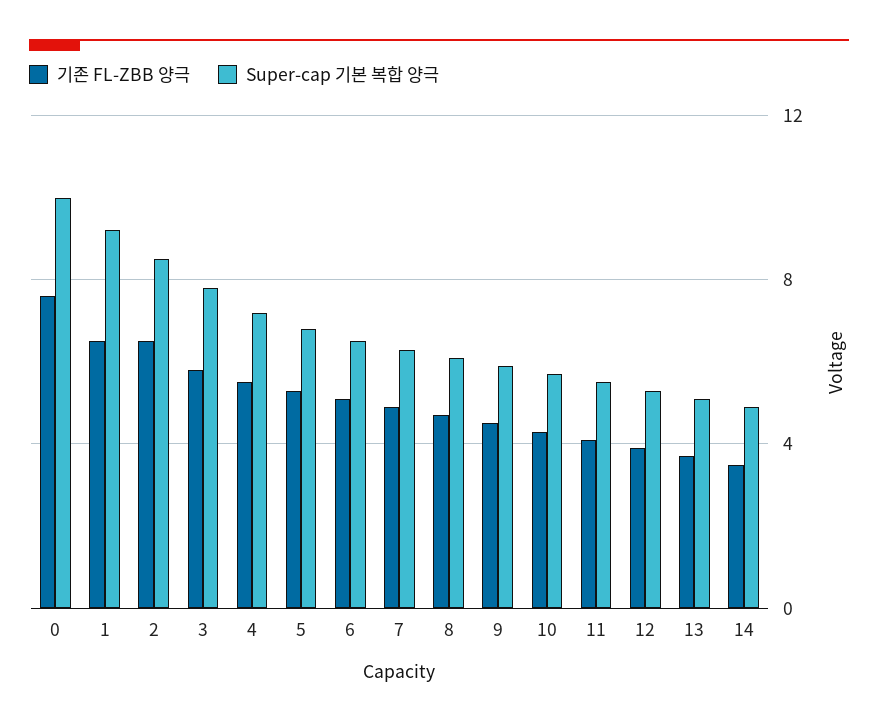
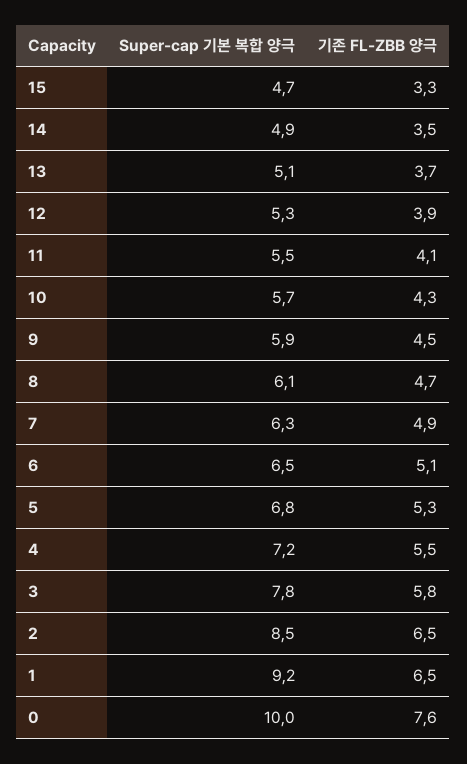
  {
    "기존 FL-ZBB 양극": {
      "0": 7.6,
      "1": 6.5,
      "2": 6.5,
      "3": 5.8,
      "4": 5.5,
      "5": 5.3,
      "6": 5.1,
      "7": 4.9,
      "8": 4.7,
      "9": 4.5,
      "10": 4.3,
      "11": 4.1,
      "12": 3.9,
      "13": 3.7,
-     "14": 3.5
+     "14": 3.5,
+     "15": 3.3
    },
    "Super-cap 기본 복합 양극": {
      "0": 10,
      "1": 9.2,
      "2": 8.5,
      "3": 7.8,
      "4": 7.2,
      "5": 6.8,
      "6": 6.5,
      "7": 6.3,
      "8": 6.1,
      "9": 5.9,
      "10": 5.7,
      "11": 5.5,
      "12": 5.3,
      "13": 5.1,
-     "14": 4.9
+     "14": 4.9,
+     "15": 4.7
    }
  }

